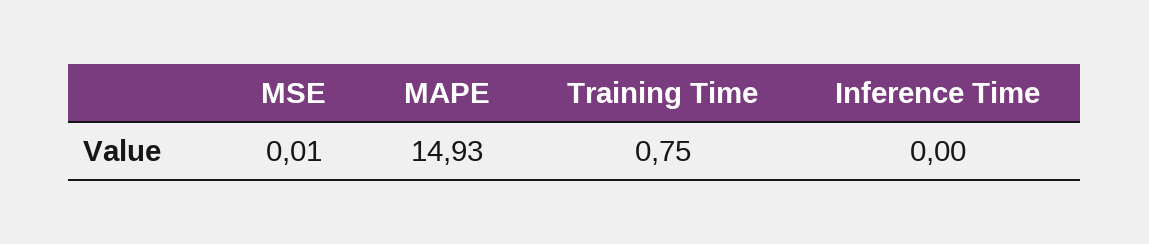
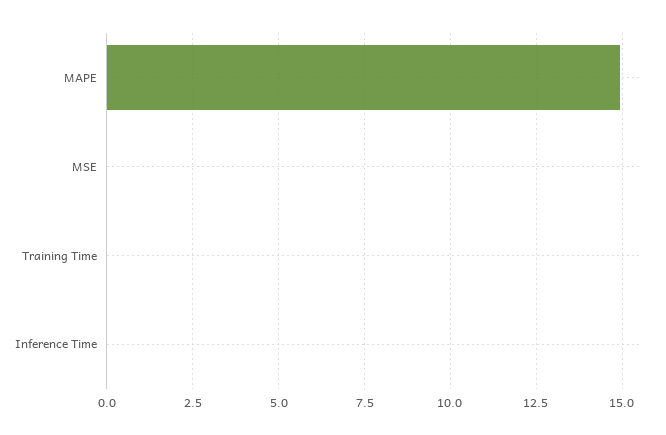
  {
    "MSE": 0.01,
    "MAPE": 14.93,
-   "Training Time": 0.75,
+   "Training Time": 0,
    "Inference Time": 0
  }

